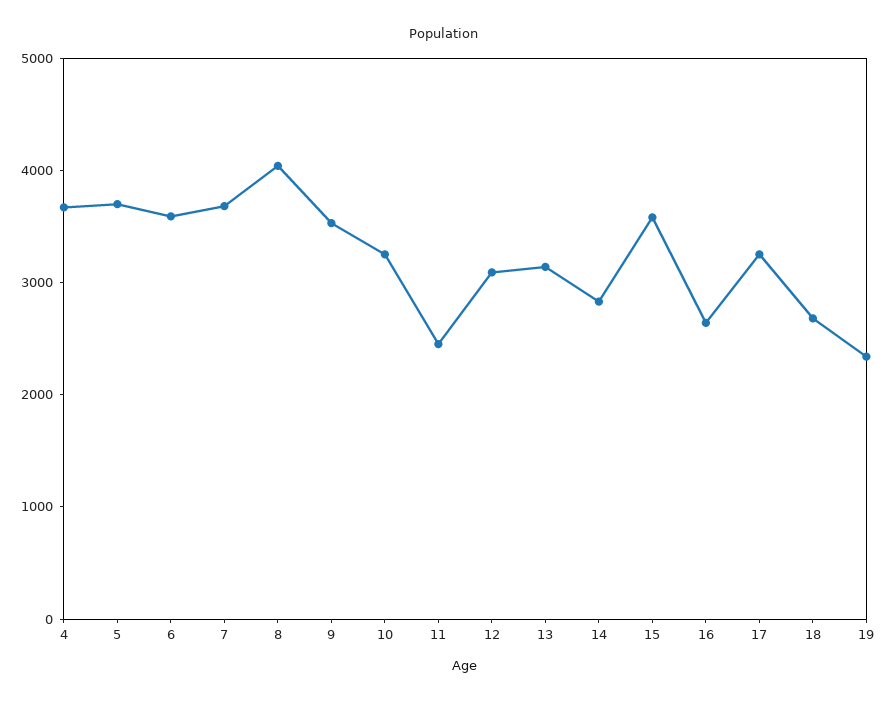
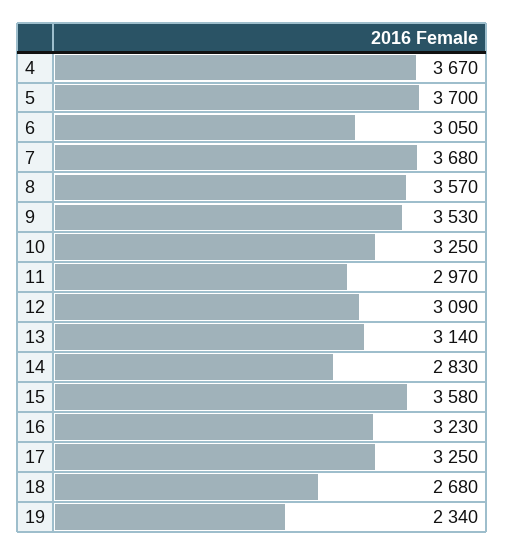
  {
    "4": 3670,
    "5": 3700,
-   "6": 3600,
+   "6": 3050,
    "7": 3680,
-   "8": 4000,
+   "8": 3570,
    "9": 3530,
    "10": 3250,
-   "11": 2400,
+   "11": 2970,
    "12": 3090,
    "13": 3140,
    "14": 2830,
    "15": 3580,
-   "16": 2600,
+   "16": 3230,
    "17": 3250,
    "18": 2680,
    "19": 2340
  }

